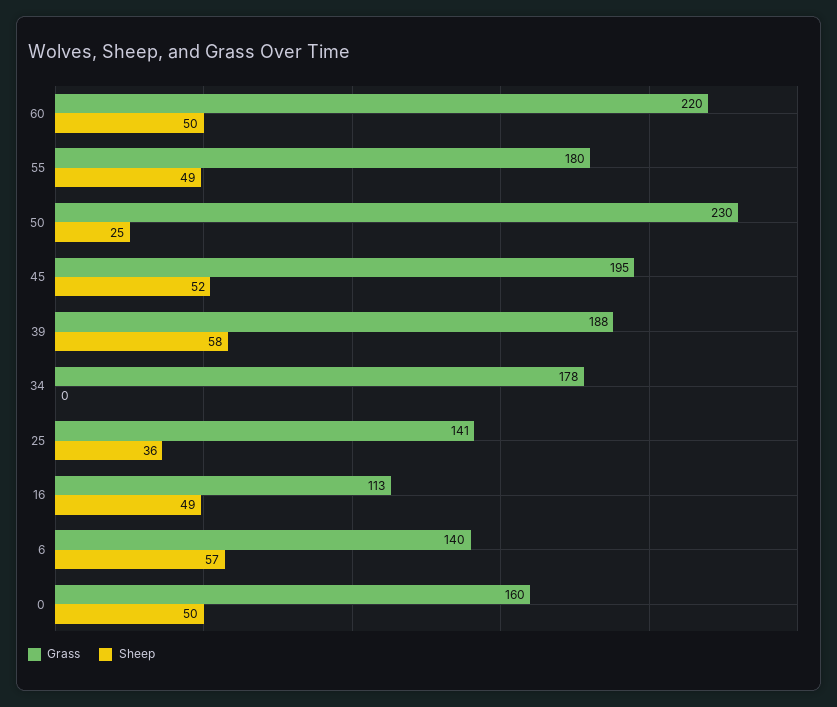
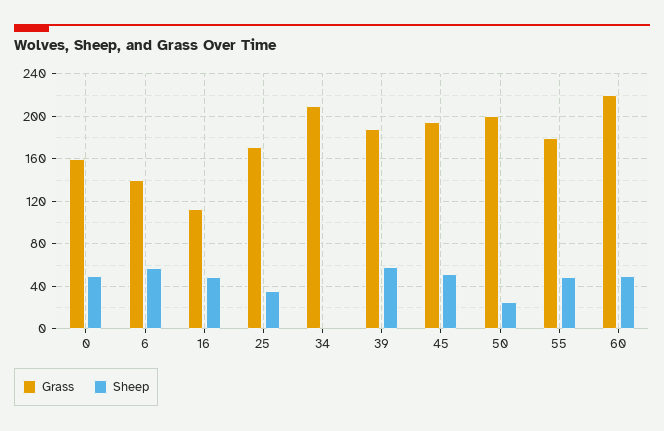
  {
    "Grass": {
      "60": 220,
      "55": 180,
-     "50": 230,
+     "50": 200,
      "45": 195,
      "39": 188,
-     "34": 178,
+     "34": 210,
-     "25": 141,
+     "25": 170,
      "16": 113,
      "6": 140,
      "0": 160
    },
    "Sheep": {
      "60": 50,
      "55": 49,
      "50": 25,
      "45": 52,
      "39": 58,
      "34": 0,
      "25": 36,
      "16": 49,
      "6": 57,
      "0": 50
    }
  }

